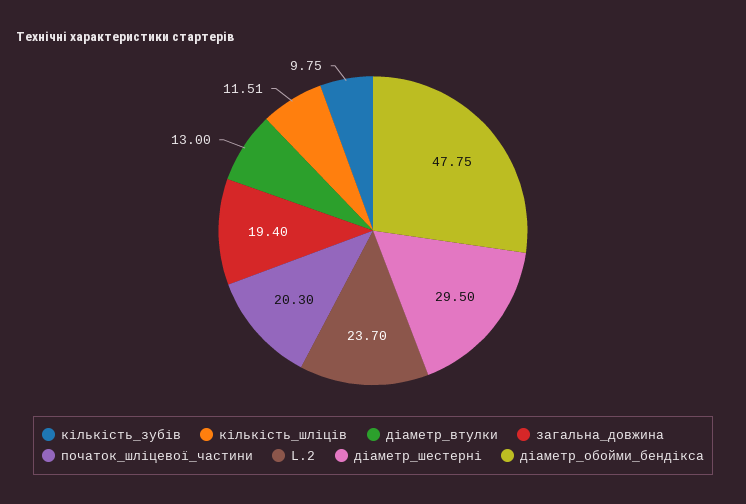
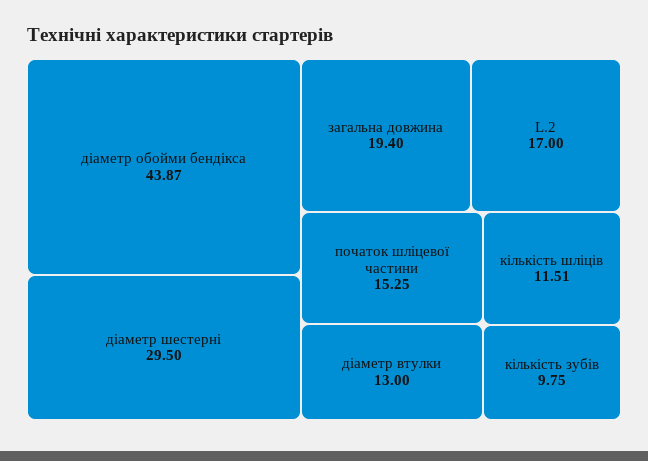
  {
    "кількість_зубів": 9.75,
    "кількість_шліців": 11.51,
    "діаметр_втулки": 13,
    "загальна_довжина": 19.4,
-   "початок_шліцевої_частини": 20.3,
+   "початок_шліцевої_частини": 15.25,
-   "L.2": 23.7,
+   "L.2": 17,
    "діаметр_шестерні": 29.5,
-   "діаметр_обойми_бендікса": 47.75
+   "діаметр_обойми_бендікса": 43.87
  }

